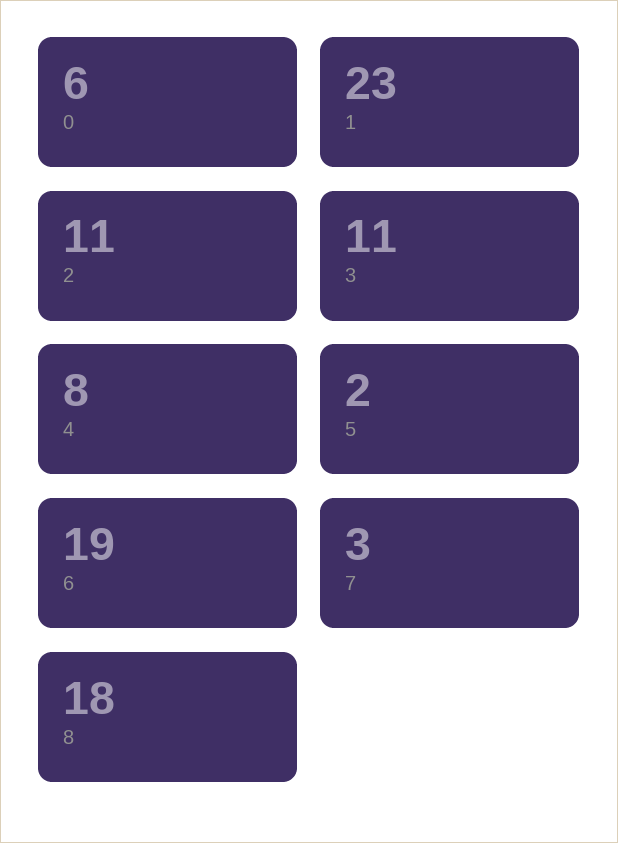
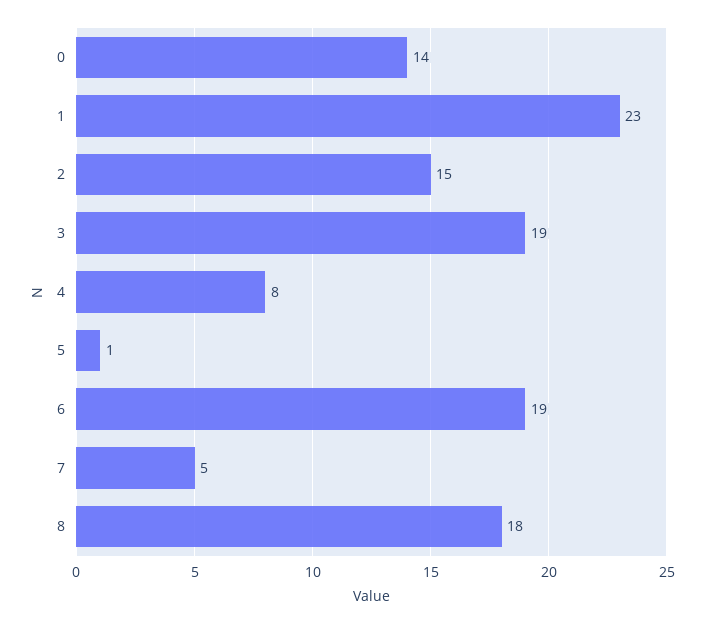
  {
-   "0": 6,
+   "0": 14,
    "1": 23,
-   "2": 11,
+   "2": 15,
-   "3": 11,
+   "3": 19,
    "4": 8,
-   "5": 2,
+   "5": 1,
    "6": 19,
-   "7": 3,
+   "7": 5,
    "8": 18
  }

